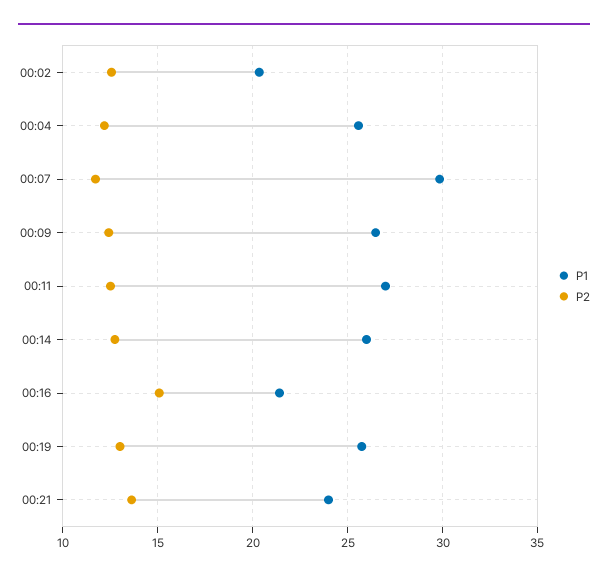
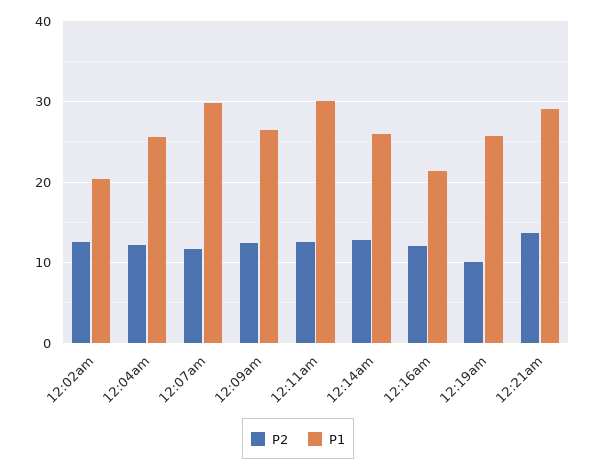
  {
    "P1": {
      "00:02": 20.5,
      "00:04": 25.5,
      "00:07": 30,
      "00:09": 26.5,
-     "00:11": 27,
+     "00:11": 30,
      "00:14": 26,
      "00:16": 21.5,
      "00:19": 26,
-     "00:21": 24
+     "00:21": 29
    },
    "P2": {
      "00:02": 12.5,
      "00:04": 12,
      "00:07": 11.5,
      "00:09": 12.5,
      "00:11": 12.5,
      "00:14": 13,
-     "00:16": 15,
+     "00:16": 12,
-     "00:19": 13,
+     "00:19": 10,
      "00:21": 13.5
    }
  }

